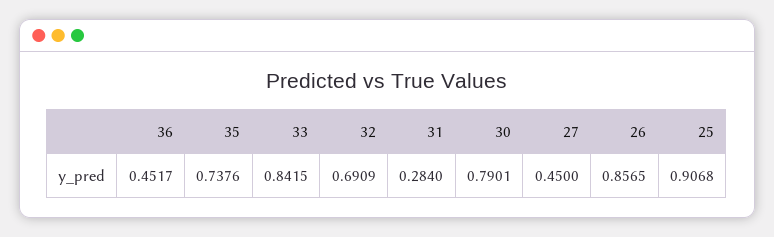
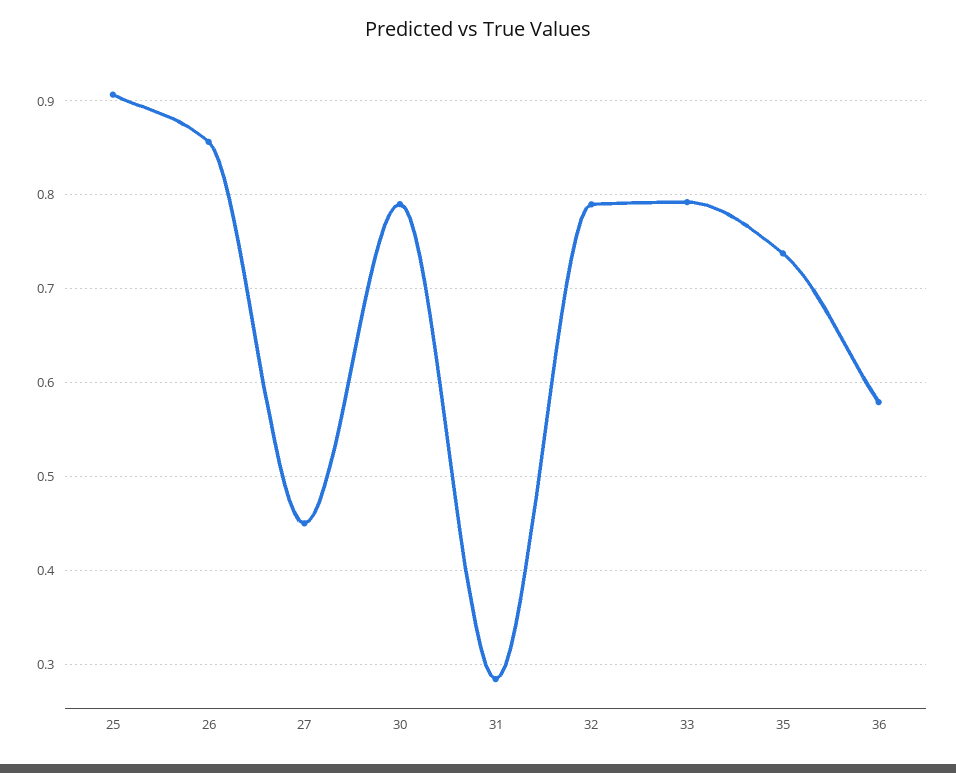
  {
-   "36": 0.4517,
+   "36": 0.58,
    "35": 0.7376,
-   "33": 0.8415,
+   "33": 0.79,
-   "32": 0.6909,
+   "32": 0.79,
    "31": 0.284,
    "30": 0.7901,
    "27": 0.45,
    "26": 0.8565,
    "25": 0.9068
  }

